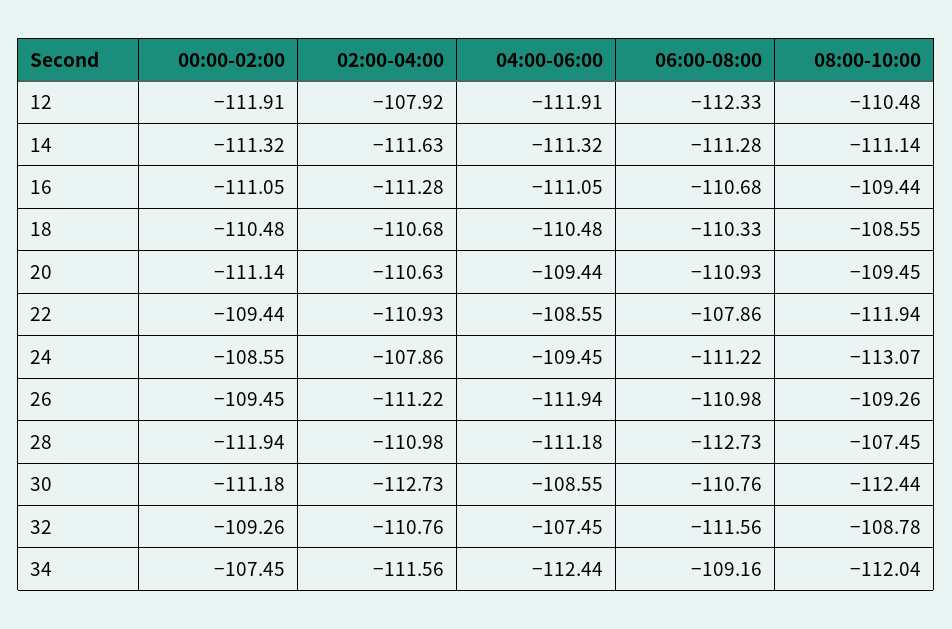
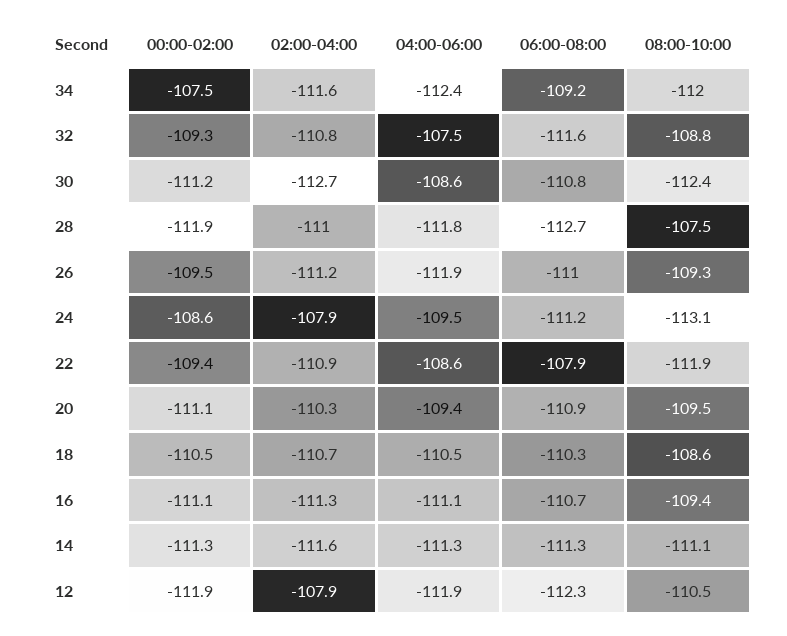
  {
    "00:00-02:00": {
      "12": -111.91,
      "14": -111.32,
      "16": -111.05,
      "18": -110.48,
      "20": -111.14,
      "22": -109.44,
      "24": -108.55,
      "26": -109.45,
      "28": -111.94,
      "30": -111.18,
      "32": -109.26,
      "34": -107.45
    },
    "02:00-04:00": {
      "12": -107.92,
      "14": -111.63,
      "16": -111.28,
      "18": -110.68,
-     "20": -110.63,
+     "20": -110.3,
      "22": -110.93,
      "24": -107.86,
      "26": -111.22,
      "28": -110.98,
      "30": -112.73,
      "32": -110.76,
      "34": -111.56
    },
    "04:00-06:00": {
      "12": -111.91,
      "14": -111.32,
      "16": -111.05,
      "18": -110.48,
      "20": -109.44,
      "22": -108.55,
      "24": -109.45,
      "26": -111.94,
-     "28": -111.18,
+     "28": -111.8,
      "30": -108.55,
      "32": -107.45,
      "34": -112.44
    },
    "06:00-08:00": {
      "12": -112.33,
      "14": -111.28,
      "16": -110.68,
      "18": -110.33,
      "20": -110.93,
      "22": -107.86,
      "24": -111.22,
      "26": -110.98,
      "28": -112.73,
      "30": -110.76,
      "32": -111.56,
      "34": -109.16
    },
    "08:00-10:00": {
      "12": -110.48,
      "14": -111.14,
      "16": -109.44,
      "18": -108.55,
      "20": -109.45,
      "22": -111.94,
      "24": -113.07,
      "26": -109.26,
      "28": -107.45,
      "30": -112.44,
      "32": -108.78,
      "34": -112.04
    }
  }

